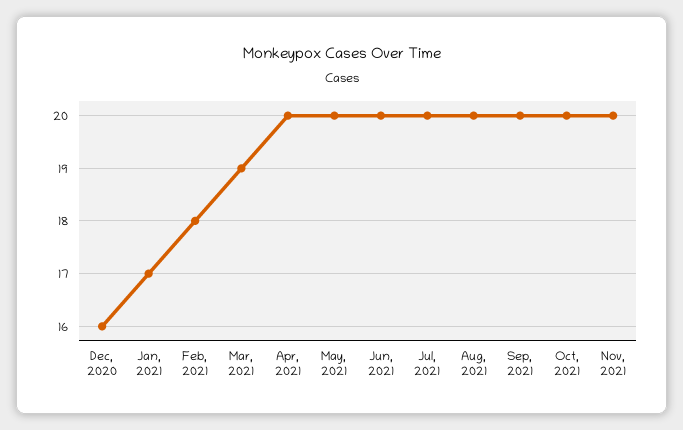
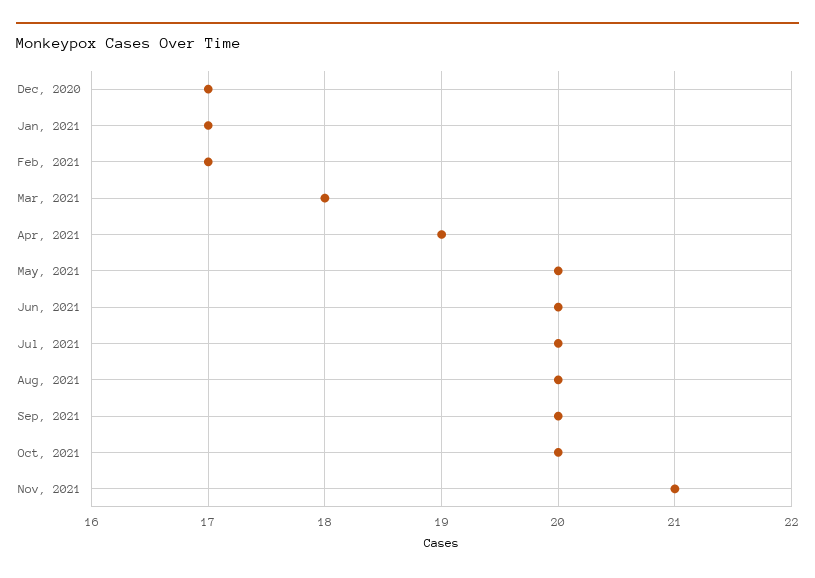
  {
-   "Dec, 2020": 16,
+   "Dec, 2020": 17,
    "Jan, 2021": 17,
-   "Feb, 2021": 18,
+   "Feb, 2021": 17,
-   "Mar, 2021": 19,
+   "Mar, 2021": 18,
-   "Apr, 2021": 20,
+   "Apr, 2021": 19,
    "May, 2021": 20,
    "Jun, 2021": 20,
    "Jul, 2021": 20,
    "Aug, 2021": 20,
    "Sep, 2021": 20,
    "Oct, 2021": 20,
-   "Nov, 2021": 20
+   "Nov, 2021": 21
  }

